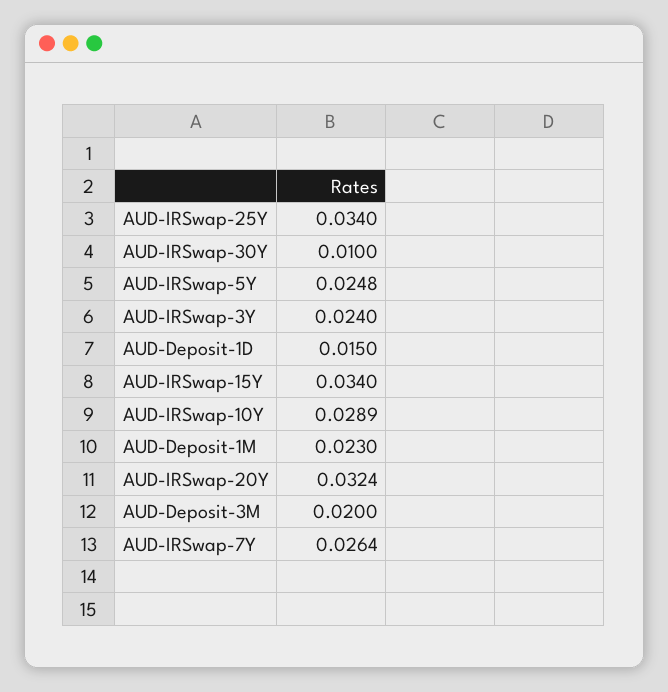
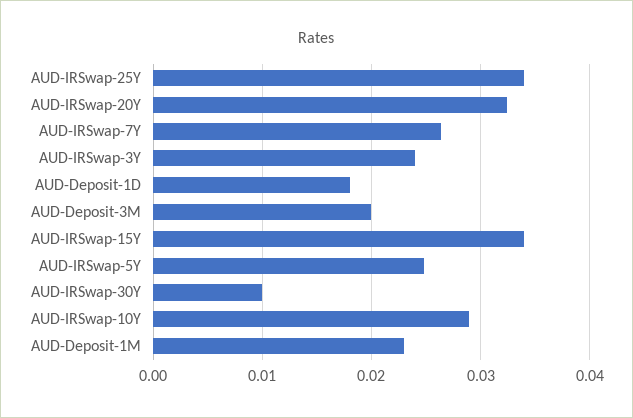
  {
    "AUD-IRSwap-25Y": 0.034,
    "AUD-IRSwap-30Y": 0.01,
    "AUD-IRSwap-5Y": 0.0248,
    "AUD-IRSwap-3Y": 0.024,
-   "AUD-Deposit-1D": 0.015,
+   "AUD-Deposit-1D": 0.018,
    "AUD-IRSwap-15Y": 0.034,
    "AUD-IRSwap-10Y": 0.0289,
    "AUD-Deposit-1M": 0.023,
    "AUD-IRSwap-20Y": 0.0324,
    "AUD-Deposit-3M": 0.02,
    "AUD-IRSwap-7Y": 0.0264
  }

